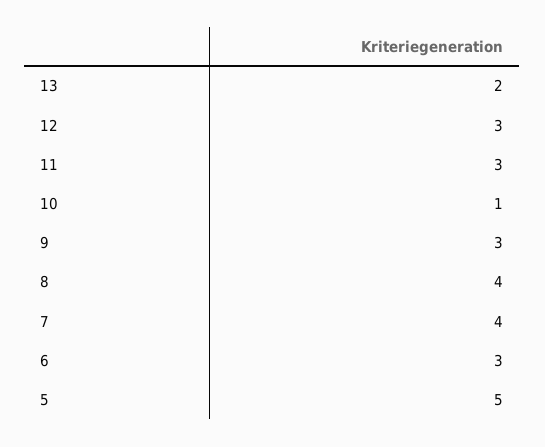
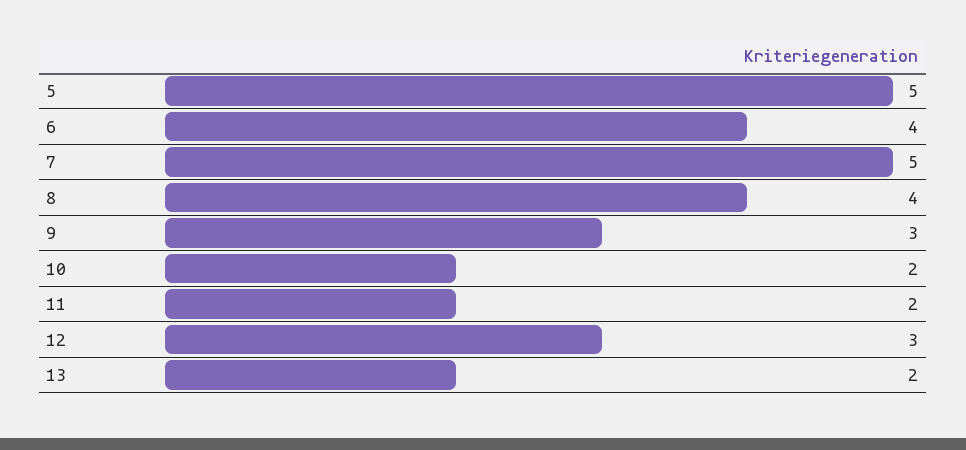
  {
    "13": 2,
    "12": 3,
-   "11": 3,
+   "11": 2,
-   "10": 1,
+   "10": 2,
    "9": 3,
    "8": 4,
-   "7": 4,
+   "7": 5,
-   "6": 3,
+   "6": 4,
    "5": 5
  }

